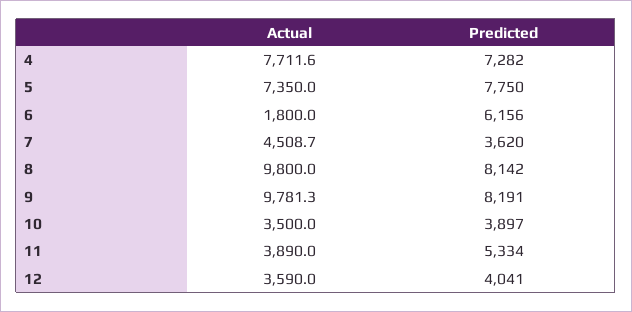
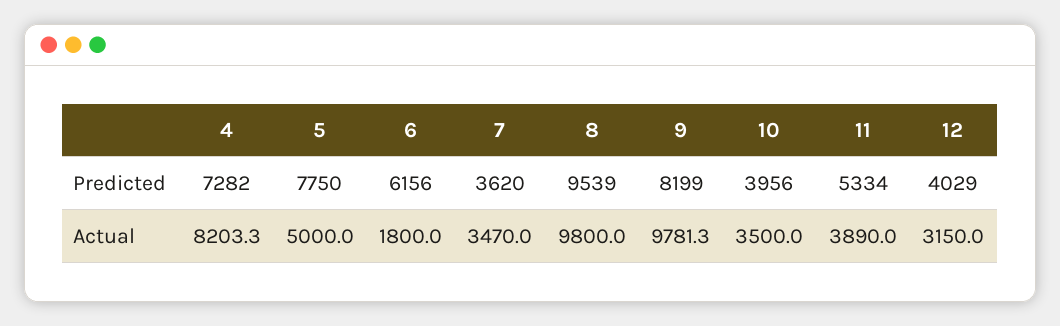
  {
    "Actual": {
-     "4": 7711.6,
+     "4": 8203.3,
-     "5": 7350,
+     "5": 5000,
      "6": 1800,
-     "7": 4508.7,
+     "7": 3470,
      "8": 9800,
      "9": 9781.3,
      "10": 3500,
      "11": 3890,
-     "12": 3590
+     "12": 3150
    },
    "Predicted": {
      "4": 7282,
      "5": 7750,
      "6": 6156,
      "7": 3620,
-     "8": 8142,
+     "8": 9539,
-     "9": 8191,
+     "9": 8199,
-     "10": 3897,
+     "10": 3956,
      "11": 5334,
-     "12": 4041
+     "12": 4029
    }
  }

